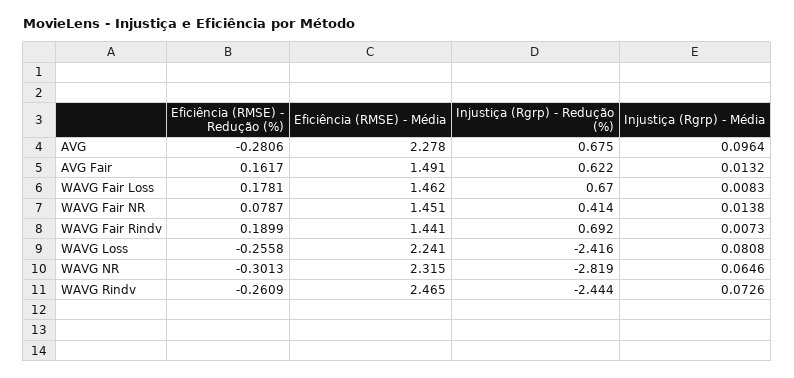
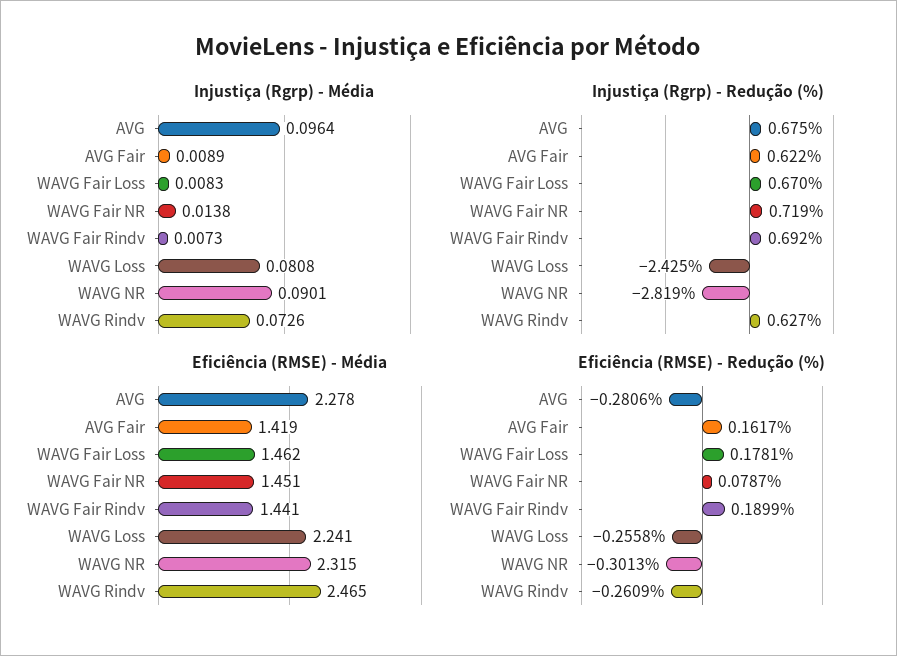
  {
    "Eficiência (RMSE) - Redução (%)": {
      "AVG": -0.2806,
      "AVG Fair": 0.1617,
      "WAVG Fair Loss": 0.1781,
      "WAVG Fair NR": 0.0787,
      "WAVG Fair Rindv": 0.1899,
      "WAVG Loss": -0.2558,
      "WAVG NR": -0.3013,
      "WAVG Rindv": -0.2609
    },
    "Eficiência (RMSE) - Média": {
      "AVG": 2.278,
-     "AVG Fair": 1.491,
+     "AVG Fair": 1.419,
      "WAVG Fair Loss": 1.462,
      "WAVG Fair NR": 1.451,
      "WAVG Fair Rindv": 1.441,
      "WAVG Loss": 2.241,
      "WAVG NR": 2.315,
      "WAVG Rindv": 2.465
    },
    "Injustiça (Rgrp) - Redução (%)": {
      "AVG": 0.675,
      "AVG Fair": 0.622,
      "WAVG Fair Loss": 0.67,
-     "WAVG Fair NR": 0.414,
+     "WAVG Fair NR": 0.719,
      "WAVG Fair Rindv": 0.692,
-     "WAVG Loss": -2.416,
+     "WAVG Loss": -2.425,
      "WAVG NR": -2.819,
-     "WAVG Rindv": -2.444
+     "WAVG Rindv": 0.627
    },
    "Injustiça (Rgrp) - Média": {
      "AVG": 0.0964,
-     "AVG Fair": 0.0132,
+     "AVG Fair": 0.0089,
      "WAVG Fair Loss": 0.0083,
      "WAVG Fair NR": 0.0138,
      "WAVG Fair Rindv": 0.0073,
      "WAVG Loss": 0.0808,
-     "WAVG NR": 0.0646,
+     "WAVG NR": 0.0901,
      "WAVG Rindv": 0.0726
    }
  }

